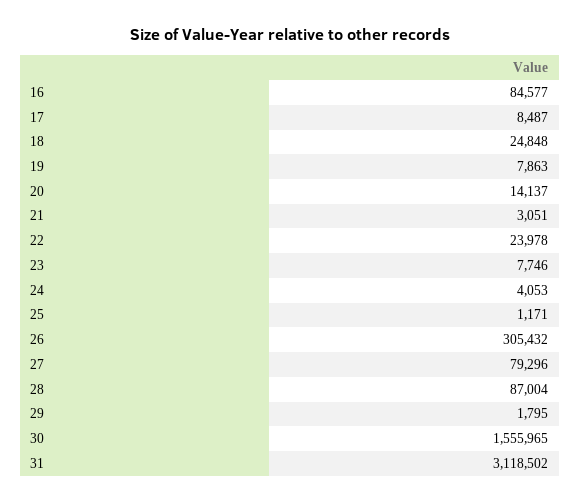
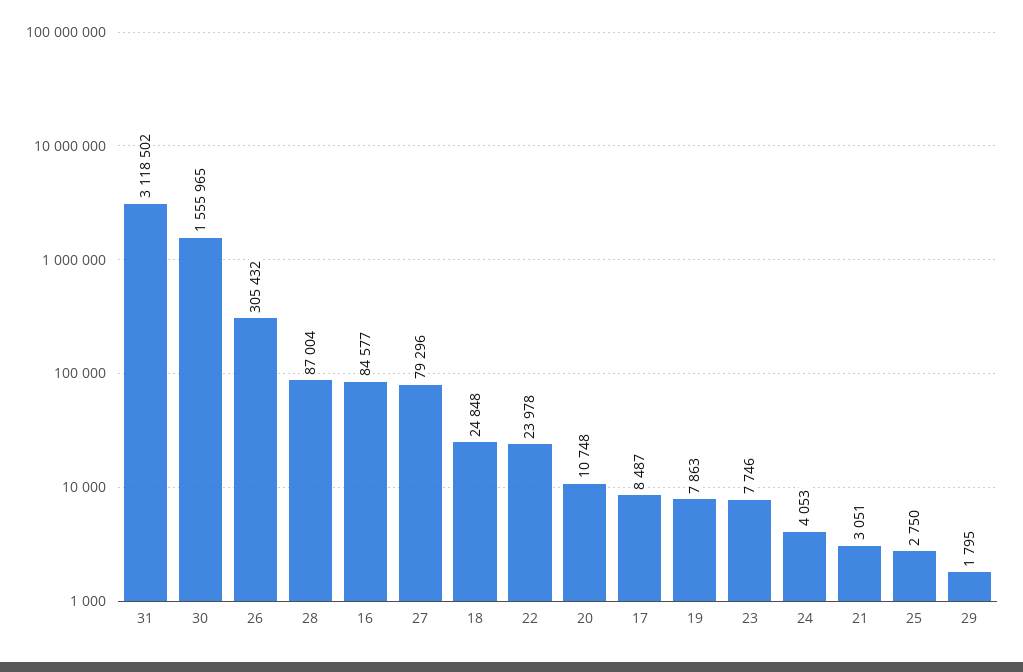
  {
    "16": 84577,
    "17": 8487,
    "18": 24848,
    "19": 7863,
-   "20": 14137,
+   "20": 10748,
    "21": 3051,
    "22": 23978,
    "23": 7746,
    "24": 4053,
-   "25": 1171,
+   "25": 2750,
    "26": 305432,
    "27": 79296,
    "28": 87004,
    "29": 1795,
    "30": 1555965,
    "31": 3118502
  }

